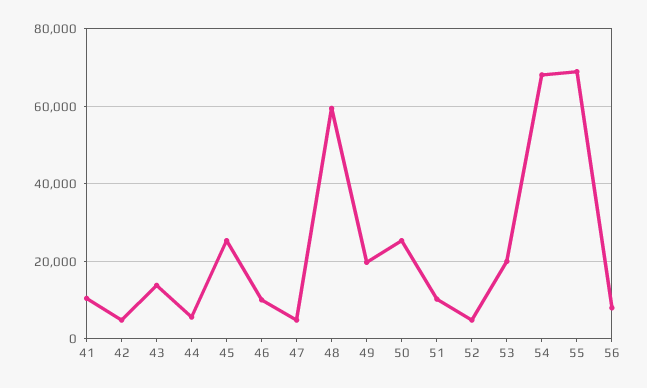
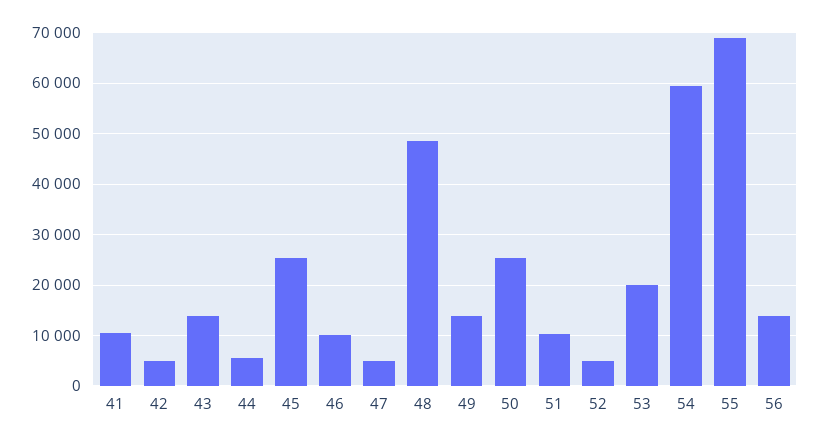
  {
    "41": 10000,
    "42": 4000,
    "43": 14000,
    "44": 6000,
    "45": 26000,
    "46": 10000,
    "47": 4000,
-   "48": 60000,
+   "48": 48000,
-   "49": 20000,
+   "49": 14000,
    "50": 26000,
    "51": 10000,
    "52": 4000,
    "53": 20000,
-   "54": 68000,
+   "54": 60000,
    "55": 68000,
-   "56": 8000
+   "56": 14000
  }

